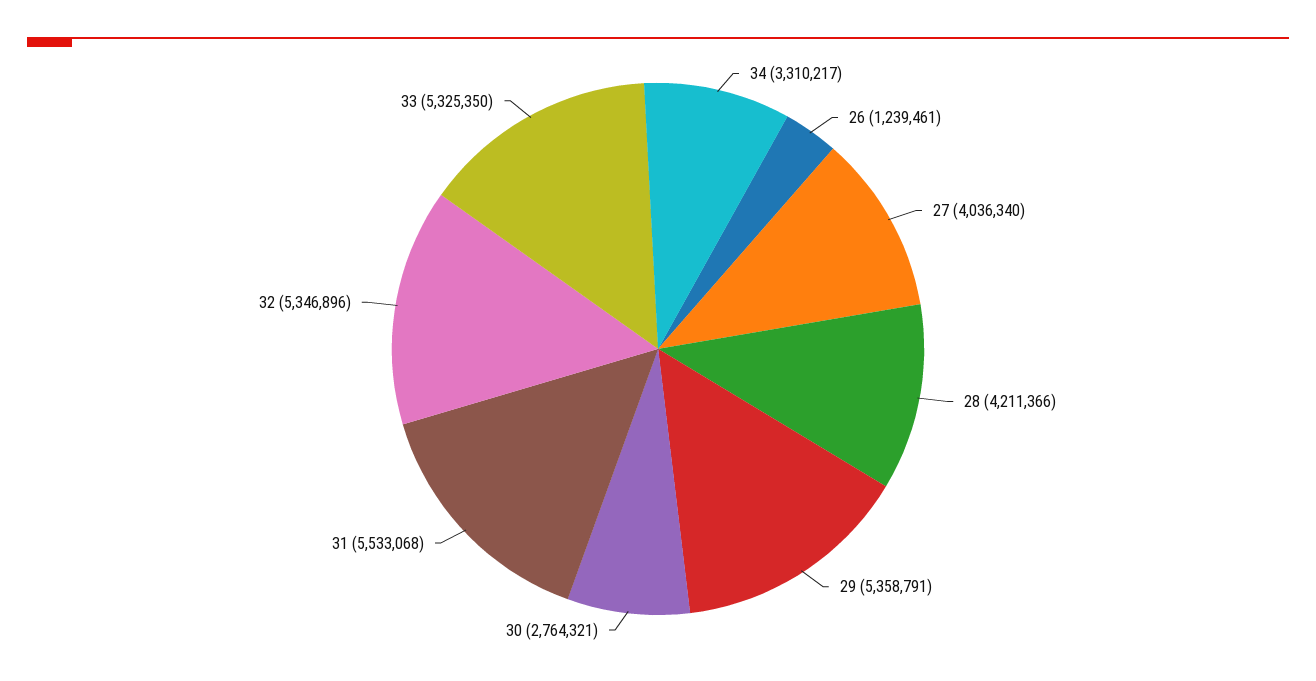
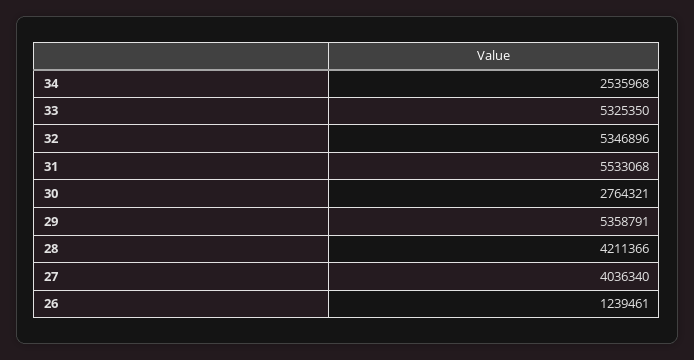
  {
-   "34": 3310217,
+   "34": 2535968,
    "26": 1239461,
    "27": 4036340,
    "28": 4211366,
    "29": 5358791,
    "30": 2764321,
    "31": 5533068,
    "32": 5346896,
    "33": 5325350
  }

